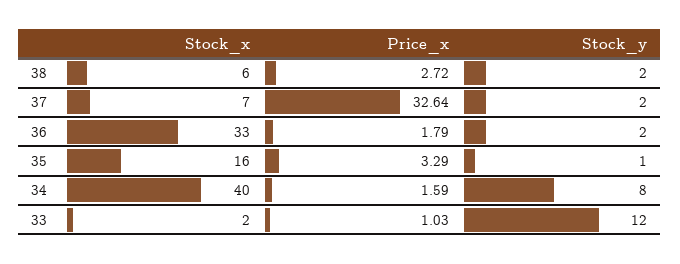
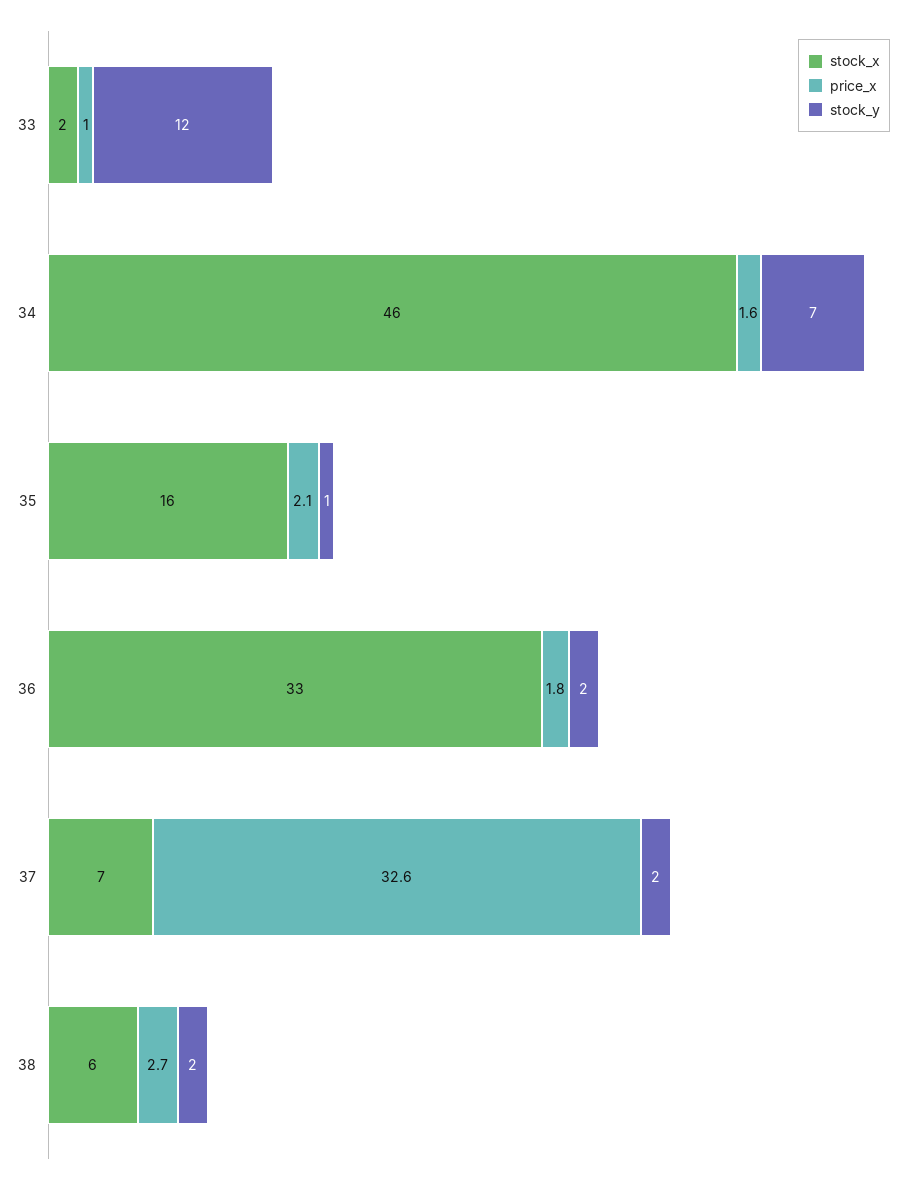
  {
    "Stock_x": {
      "38": 6,
      "37": 7,
      "36": 33,
      "35": 16,
-     "34": 40,
+     "34": 46,
      "33": 2
    },
    "Price_x": {
      "38": 2.72,
      "37": 32.64,
      "36": 1.79,
-     "35": 3.29,
+     "35": 2.1,
      "34": 1.59,
      "33": 1.03
    },
    "Stock_y": {
      "38": 2,
      "37": 2,
      "36": 2,
      "35": 1,
-     "34": 8,
+     "34": 7,
      "33": 12
    }
  }

